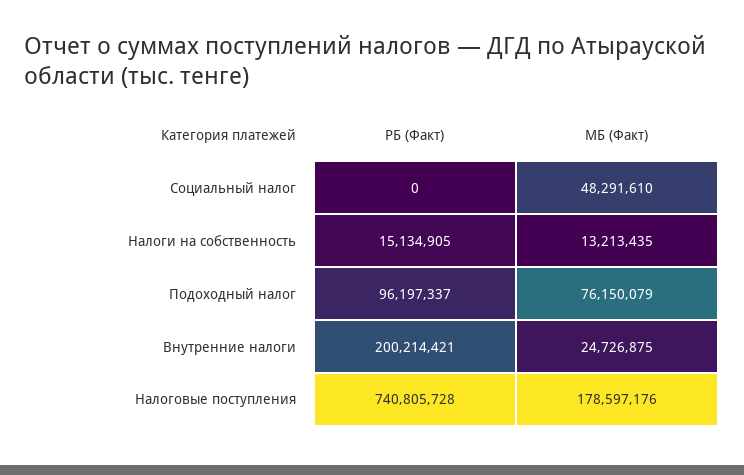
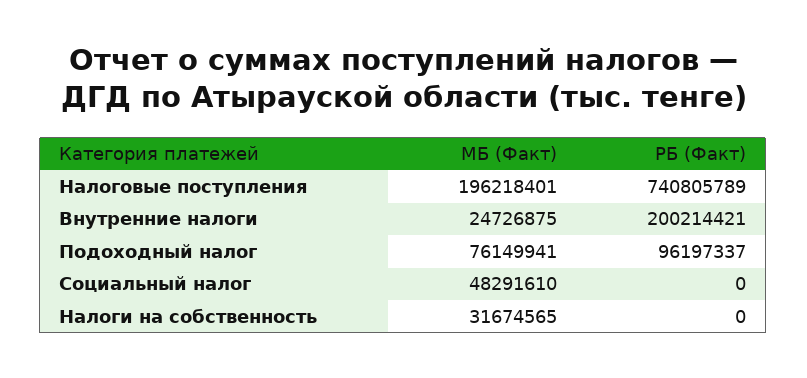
  {
    "РБ (Факт)": {
      "Социальный налог": 0,
-     "Налоги на собственность": 15134905,
+     "Налоги на собственность": 0,
      "Подоходный налог": 96197337,
      "Внутренние налоги": 200214421,
-     "Налоговые поступления": 740805728
+     "Налоговые поступления": 740805789
    },
    "МБ (Факт)": {
      "Социальный налог": 48291610,
-     "Налоги на собственность": 13213435,
+     "Налоги на собственность": 31674565,
-     "Подоходный налог": 76150079,
+     "Подоходный налог": 76149941,
      "Внутренние налоги": 24726875,
-     "Налоговые поступления": 178597176
+     "Налоговые поступления": 196218401
    }
  }

